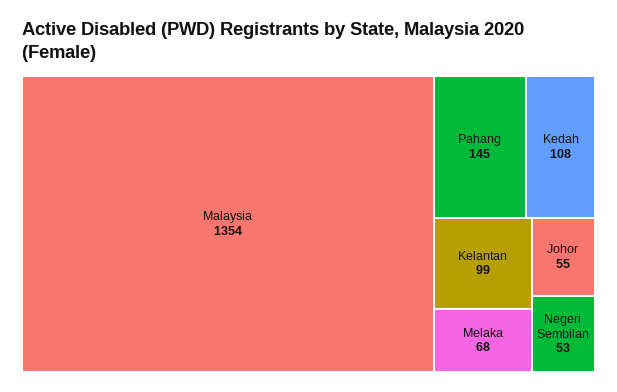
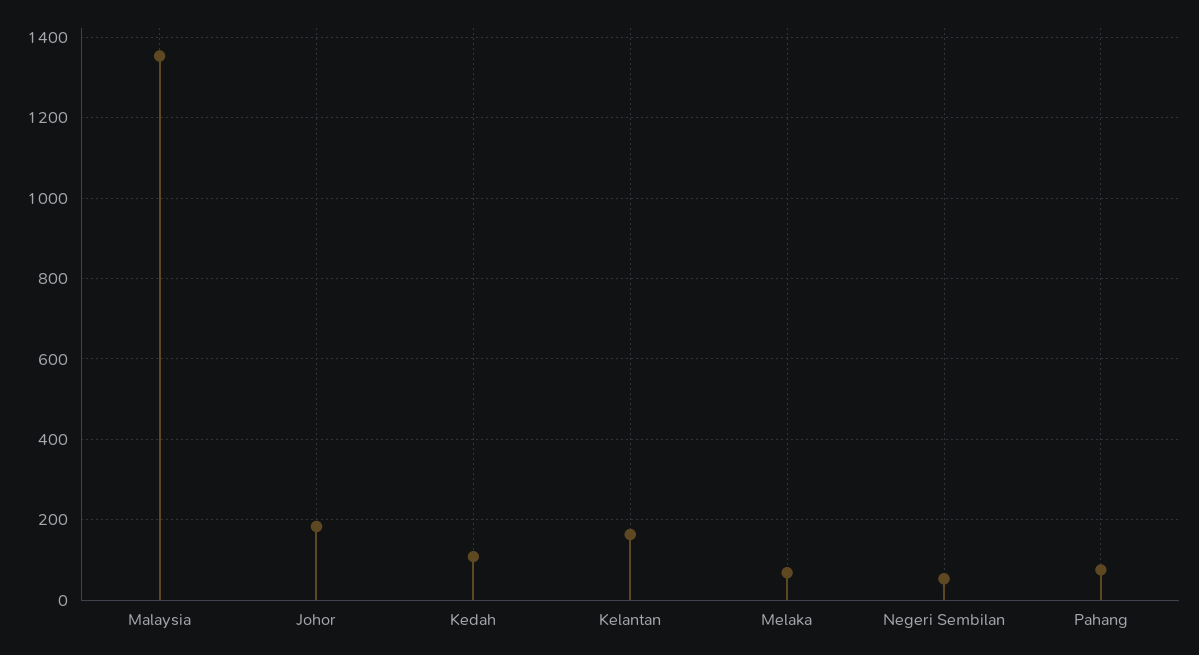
  {
    "Malaysia": 1354,
-   "Pahang": 145,
+   "Pahang": 80,
    "Kedah": 108,
-   "Kelantan": 99,
+   "Kelantan": 160,
    "Melaka": 68,
-   "Johor": 55,
+   "Johor": 180,
    "Negeri Sembilan": 53
  }

